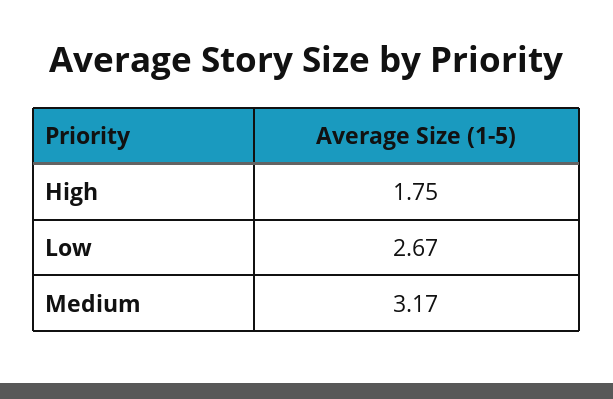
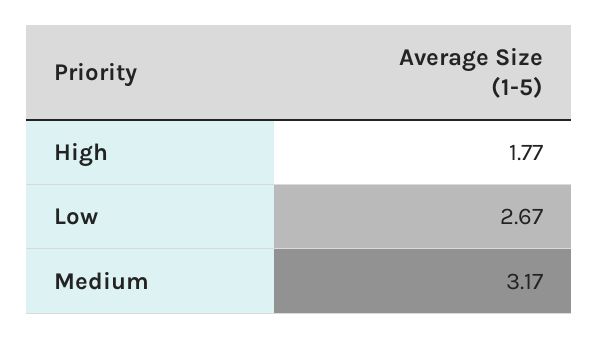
  {
-   "High": 1.75,
+   "High": 1.77,
    "Low": 2.67,
    "Medium": 3.17
  }

